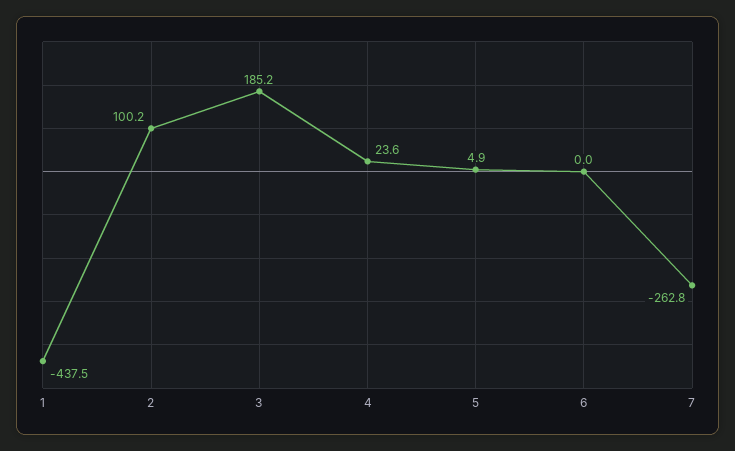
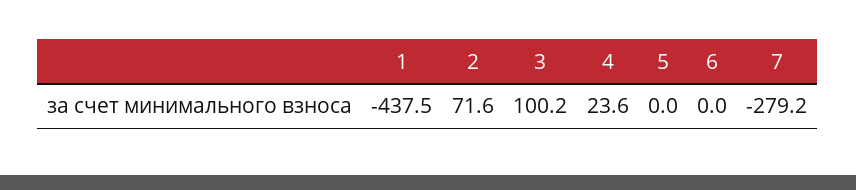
  {
    "1": -437.5,
-   "2": 100.2,
+   "2": 71.6,
-   "3": 185.2,
+   "3": 100.2,
    "4": 23.6,
-   "5": 4.9,
+   "5": 0,
    "6": 0,
-   "7": -262.8
+   "7": -279.2
  }

